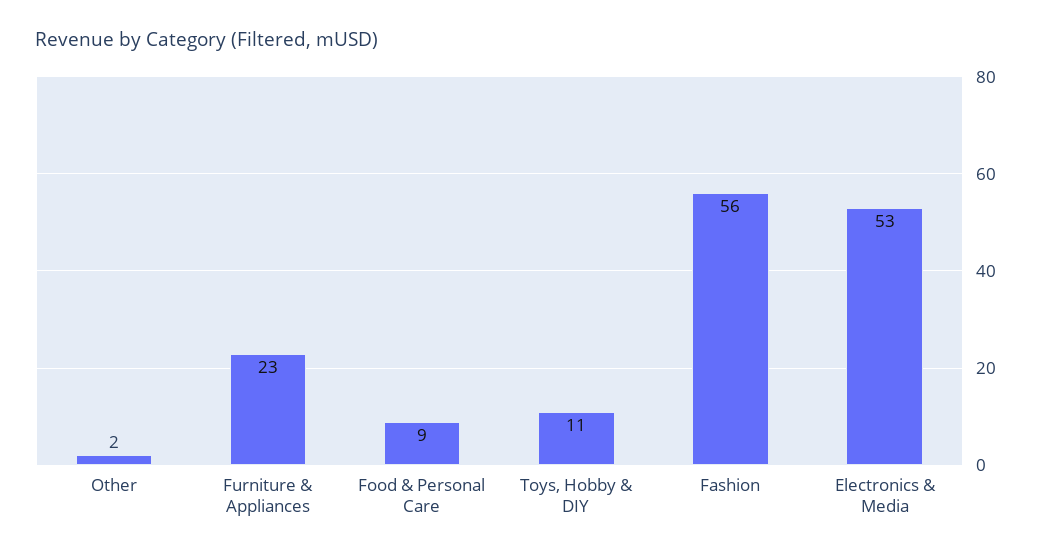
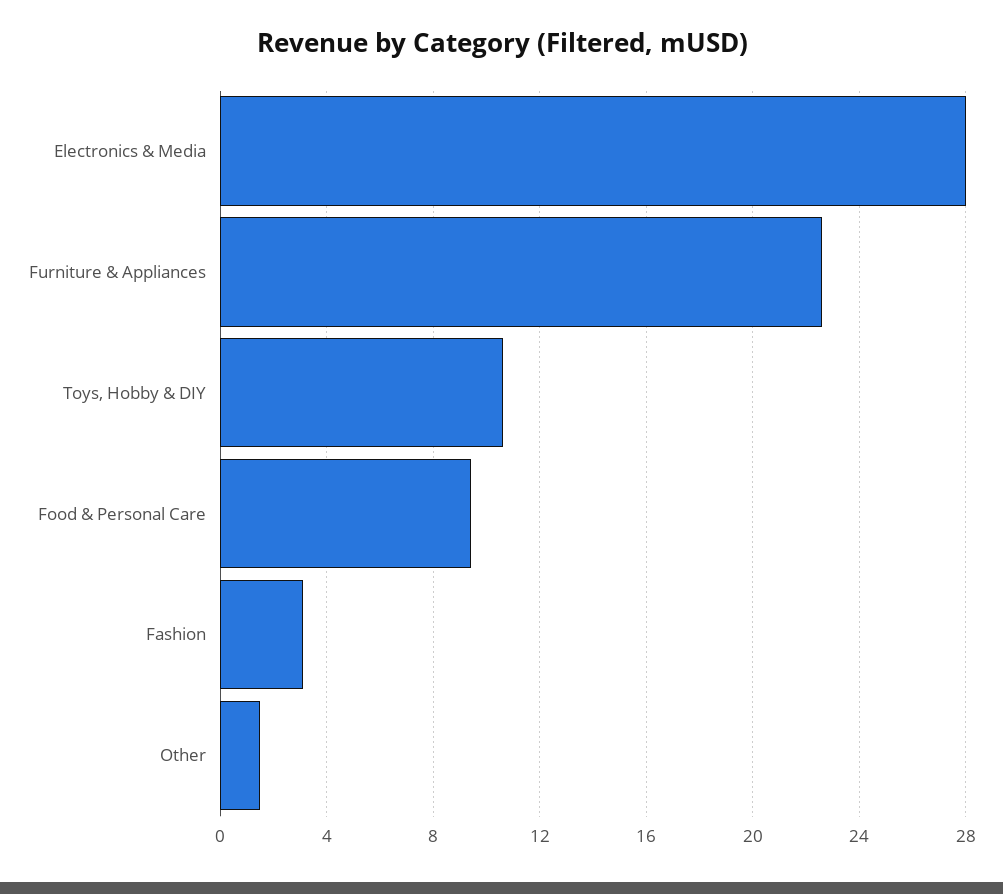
  {
    "Other": 2,
    "Furniture & Appliances": 23,
    "Food & Personal Care": 9,
    "Toys, Hobby & DIY": 11,
-   "Fashion": 56,
+   "Fashion": 3,
-   "Electronics & Media": 53
+   "Electronics & Media": 28
  }

